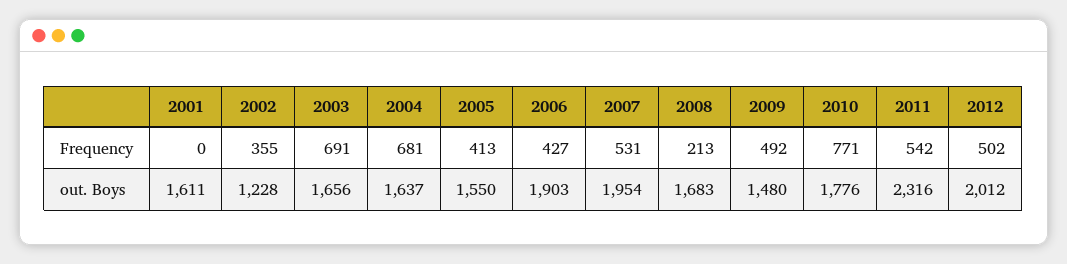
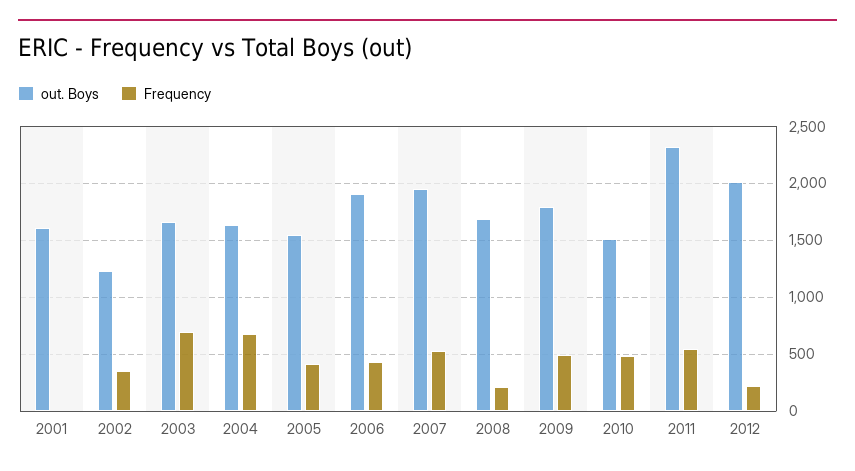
  {
    "Frequency": {
      "2001": 0,
      "2002": 355,
      "2003": 691,
      "2004": 681,
      "2005": 413,
      "2006": 427,
      "2007": 531,
      "2008": 213,
      "2009": 492,
-     "2010": 771,
+     "2010": 500,
      "2011": 542,
-     "2012": 502
+     "2012": 200
    },
    "out. Boys": {
      "2001": 1611,
      "2002": 1228,
      "2003": 1656,
      "2004": 1637,
      "2005": 1550,
      "2006": 1903,
      "2007": 1954,
      "2008": 1683,
-     "2009": 1480,
+     "2009": 1800,
-     "2010": 1776,
+     "2010": 1500,
      "2011": 2316,
      "2012": 2012
    }
  }

